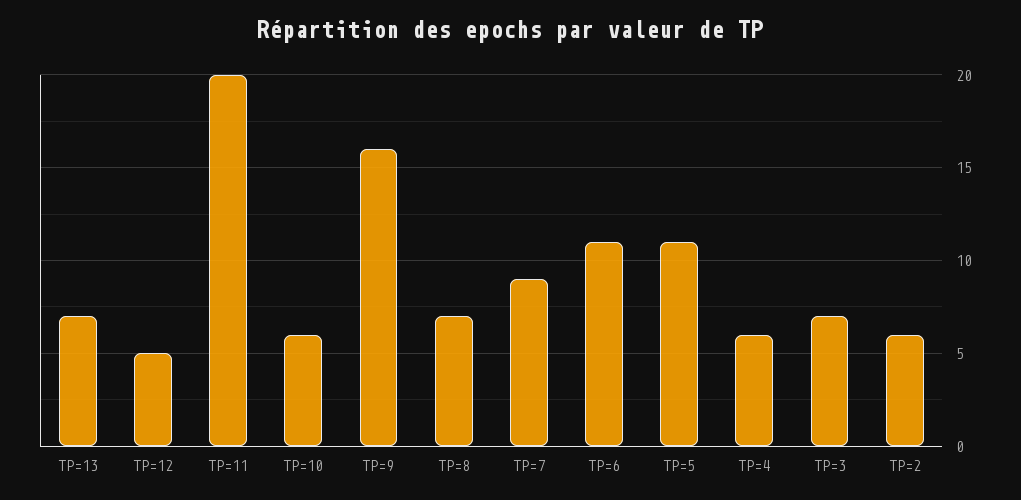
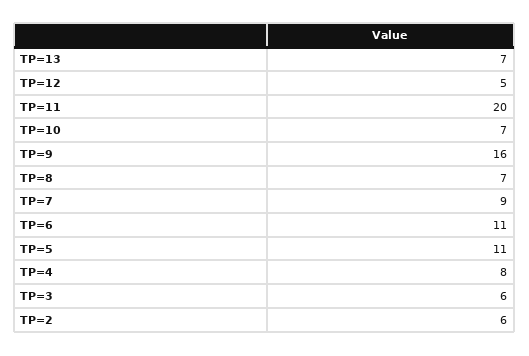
  {
    "TP=13": 7,
    "TP=12": 5,
    "TP=11": 20,
-   "TP=10": 6,
+   "TP=10": 7,
    "TP=9": 16,
    "TP=8": 7,
    "TP=7": 9,
    "TP=6": 11,
    "TP=5": 11,
-   "TP=4": 6,
+   "TP=4": 8,
-   "TP=3": 7,
+   "TP=3": 6,
    "TP=2": 6
  }

